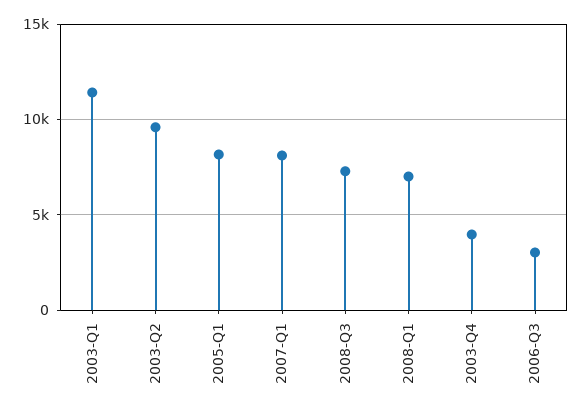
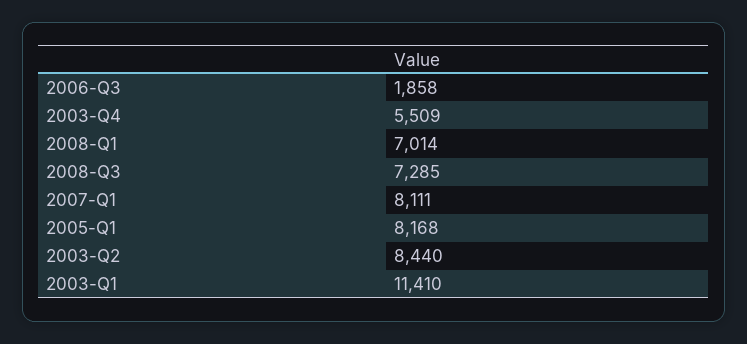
  {
    "2003-Q1": 11410,
-   "2003-Q2": 9500,
+   "2003-Q2": 8440,
    "2005-Q1": 8168,
    "2007-Q1": 8111,
    "2008-Q3": 7285,
    "2008-Q1": 7014,
-   "2003-Q4": 4000,
+   "2003-Q4": 5509,
-   "2006-Q3": 3000
+   "2006-Q3": 1858
  }

